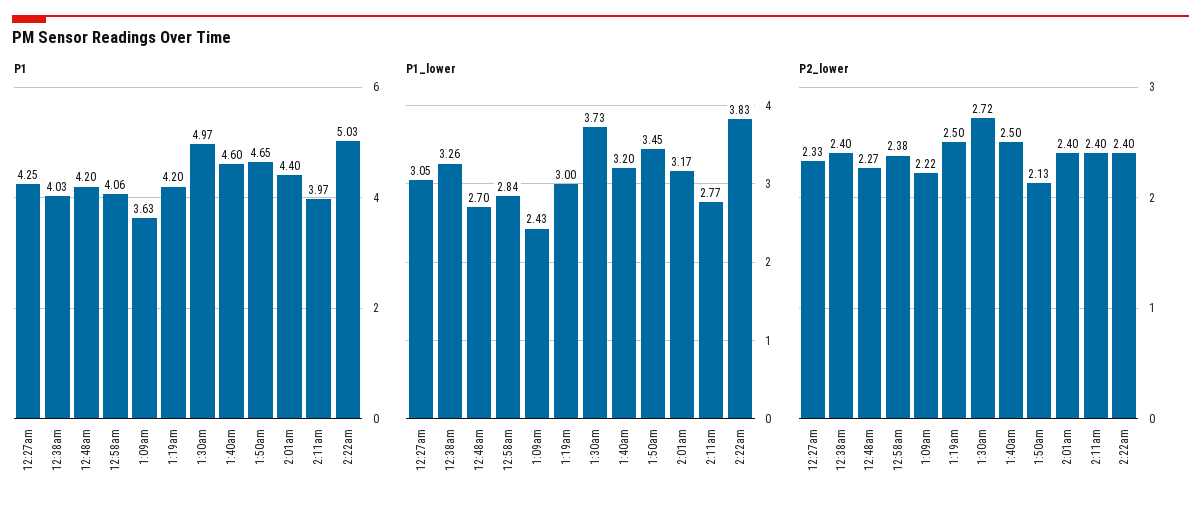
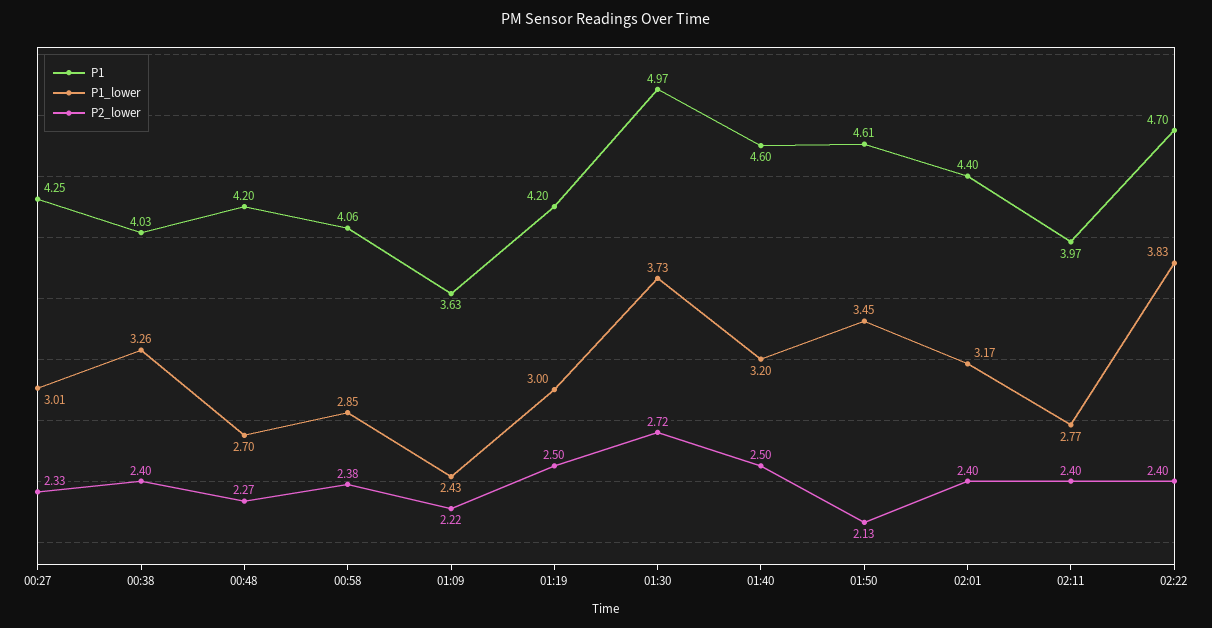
  {
    "P1": {
      "12:27am": 4.25,
      "12:38am": 4.03,
      "12:48am": 4.2,
      "12:58am": 4.06,
      "1:09am": 3.63,
      "1:19am": 4.2,
      "1:30am": 4.97,
      "1:40am": 4.6,
-     "1:50am": 4.65,
+     "1:50am": 4.61,
      "2:01am": 4.4,
      "2:11am": 3.97,
-     "2:22am": 5.03
+     "2:22am": 4.7
    },
    "P1_lower": {
-     "12:27am": 3.05,
+     "12:27am": 3.01,
      "12:38am": 3.26,
      "12:48am": 2.7,
-     "12:58am": 2.84,
+     "12:58am": 2.85,
      "1:09am": 2.43,
      "1:19am": 3,
      "1:30am": 3.73,
      "1:40am": 3.2,
      "1:50am": 3.45,
      "2:01am": 3.17,
      "2:11am": 2.77,
      "2:22am": 3.83
    },
    "P2_lower": {
      "12:27am": 2.33,
      "12:38am": 2.4,
      "12:48am": 2.27,
      "12:58am": 2.38,
      "1:09am": 2.22,
      "1:19am": 2.5,
      "1:30am": 2.72,
      "1:40am": 2.5,
      "1:50am": 2.13,
      "2:01am": 2.4,
      "2:11am": 2.4,
      "2:22am": 2.4
    }
  }

